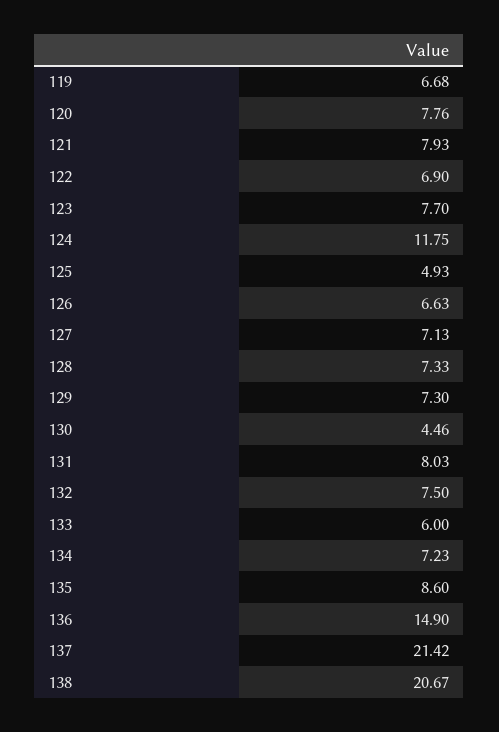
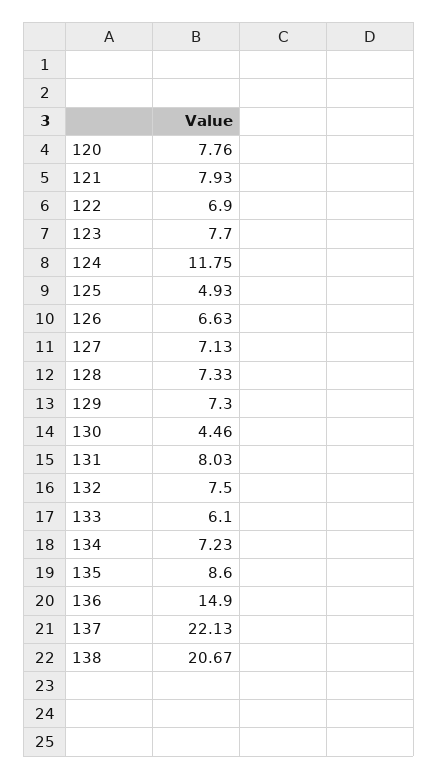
  {
-   "119": 6.68,
    "120": 7.76,
    "121": 7.93,
    "122": 6.9,
    "123": 7.7,
    "124": 11.75,
    "125": 4.93,
    "126": 6.63,
    "127": 7.13,
    "128": 7.33,
    "129": 7.3,
    "130": 4.46,
    "131": 8.03,
    "132": 7.5,
-   "133": 6,
+   "133": 6.1,
    "134": 7.23,
    "135": 8.6,
    "136": 14.9,
-   "137": 21.42,
+   "137": 22.13,
    "138": 20.67
  }

